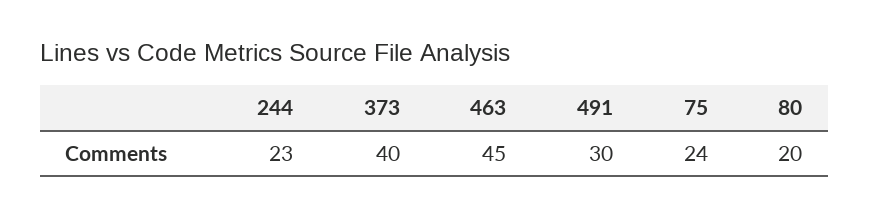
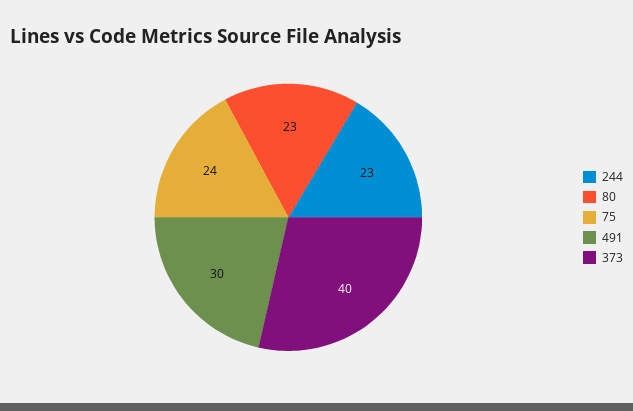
  {
    "244": 23,
    "373": 40,
-   "463": 45,
    "491": 30,
    "75": 24,
-   "80": 20
+   "80": 23
  }

